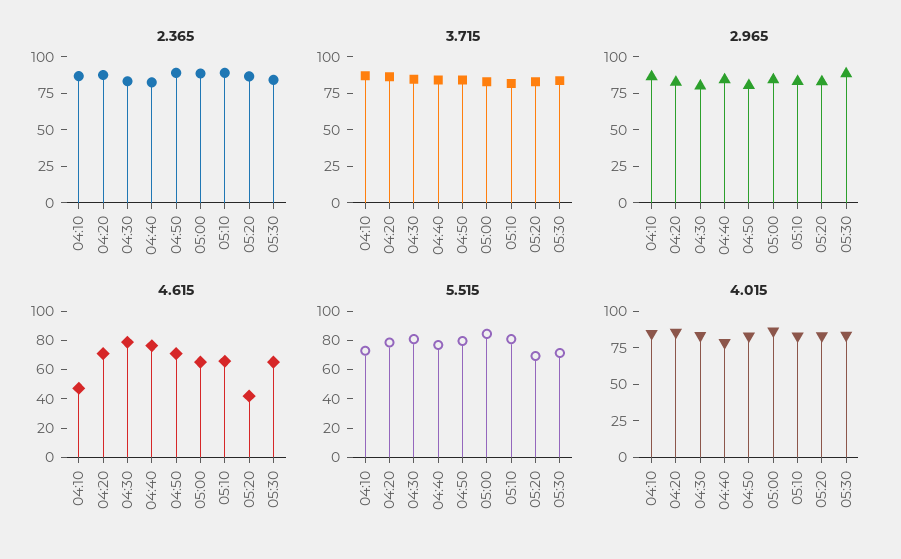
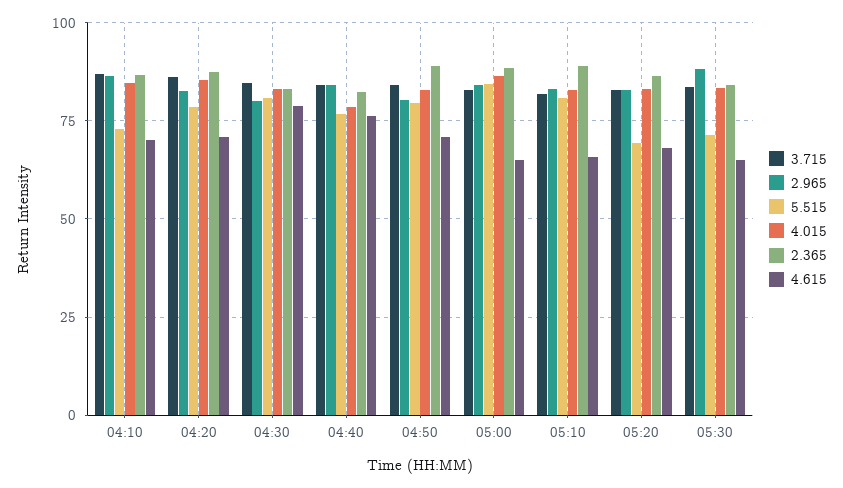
  {
    "2.365": {
      "04:10": 87.5,
      "04:20": 87.5,
      "04:30": 82.5,
      "04:40": 82.5,
      "04:50": 90,
      "05:00": 87.5,
      "05:10": 90,
      "05:20": 87.5,
      "05:30": 85
    },
    "3.715": {
      "04:10": 87.5,
      "04:20": 85,
      "04:30": 85,
      "04:40": 85,
      "04:50": 85,
      "05:00": 82.5,
      "05:10": 82.5,
      "05:20": 82.5,
      "05:30": 82.5
    },
    "2.965": {
      "04:10": 87.5,
      "04:20": 82.5,
      "04:30": 80,
      "04:40": 85,
      "04:50": 80,
      "05:00": 85,
      "05:10": 82.5,
      "05:20": 82.5,
      "05:30": 87.5
    },
    "4.615": {
-     "04:10": 50,
+     "04:10": 70,
      "04:20": 70,
      "04:30": 77.5,
      "04:40": 77.5,
      "04:50": 70,
      "05:00": 65,
      "05:10": 65,
-     "05:20": 40,
+     "05:20": 67.5,
      "05:30": 65
    },
    "5.515": {
      "04:10": 72.5,
      "04:20": 77.5,
      "04:30": 80,
      "04:40": 77.5,
      "04:50": 80,
      "05:00": 85,
      "05:10": 80,
      "05:20": 70,
      "05:30": 72.5
    },
    "4.015": {
      "04:10": 85,
      "04:20": 85,
      "04:30": 82.5,
      "04:40": 77.5,
      "04:50": 82.5,
      "05:00": 87.5,
      "05:10": 82.5,
      "05:20": 82.5,
      "05:30": 82.5
    }
  }

